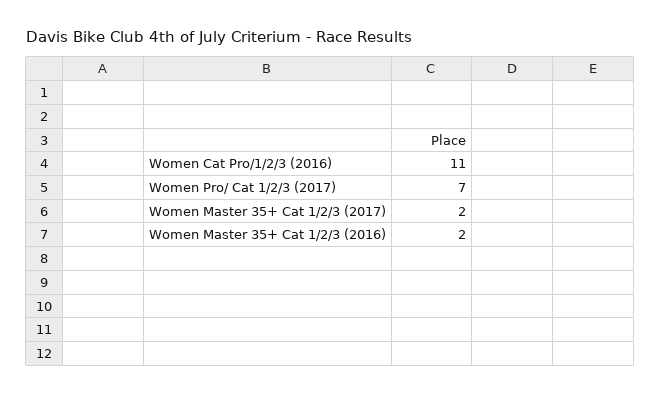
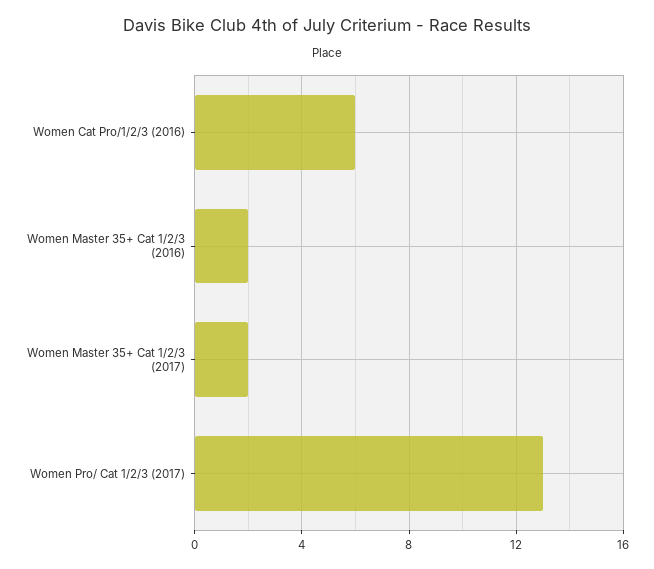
  {
-   "Women Cat Pro/1/2/3 (2016)": 11,
+   "Women Cat Pro/1/2/3 (2016)": 6,
-   "Women Pro/ Cat 1/2/3 (2017)": 7,
+   "Women Pro/ Cat 1/2/3 (2017)": 13,
    "Women Master 35+ Cat 1/2/3 (2017)": 2,
    "Women Master 35+ Cat 1/2/3 (2016)": 2
  }

